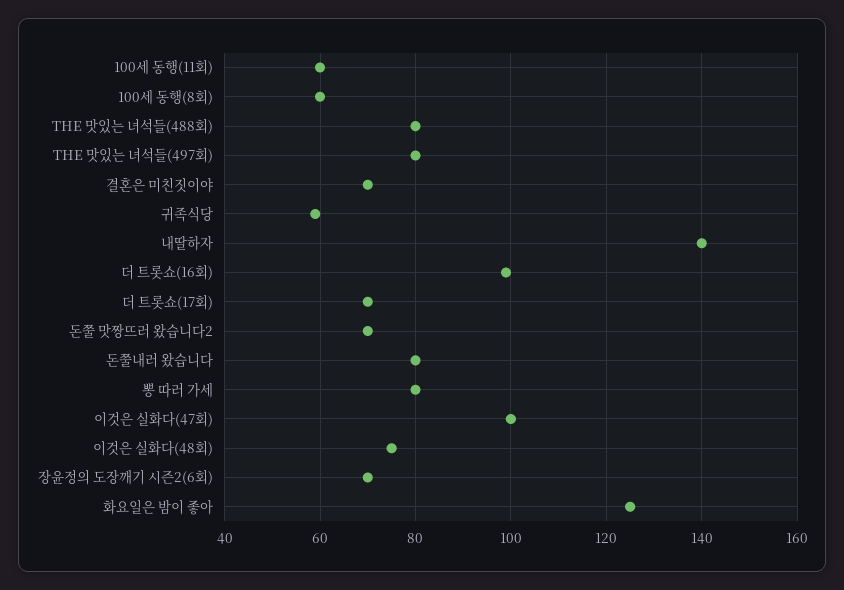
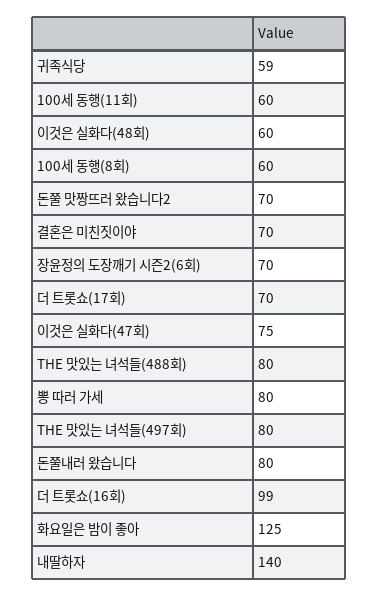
  {
    "100세 동행(11회)": 60,
    "100세 동행(8회)": 60,
    "THE 맛있는 녀석들(488회)": 80,
    "THE 맛있는 녀석들(497회)": 80,
    "결혼은 미친짓이야": 70,
    "귀족식당": 59,
    "내딸하자": 140,
    "더 트롯쇼(16회)": 99,
    "더 트롯쇼(17회)": 70,
    "돈쭐 맛짱뜨러 왔습니다2": 70,
    "돈쭐내러 왔습니다": 80,
    "뽕 따러 가세": 80,
-   "이것은 실화다(47회)": 100,
+   "이것은 실화다(47회)": 75,
-   "이것은 실화다(48회)": 75,
+   "이것은 실화다(48회)": 60,
    "장윤정의 도장깨기 시즌2(6회)": 70,
    "화요일은 밤이 좋아": 125
  }

